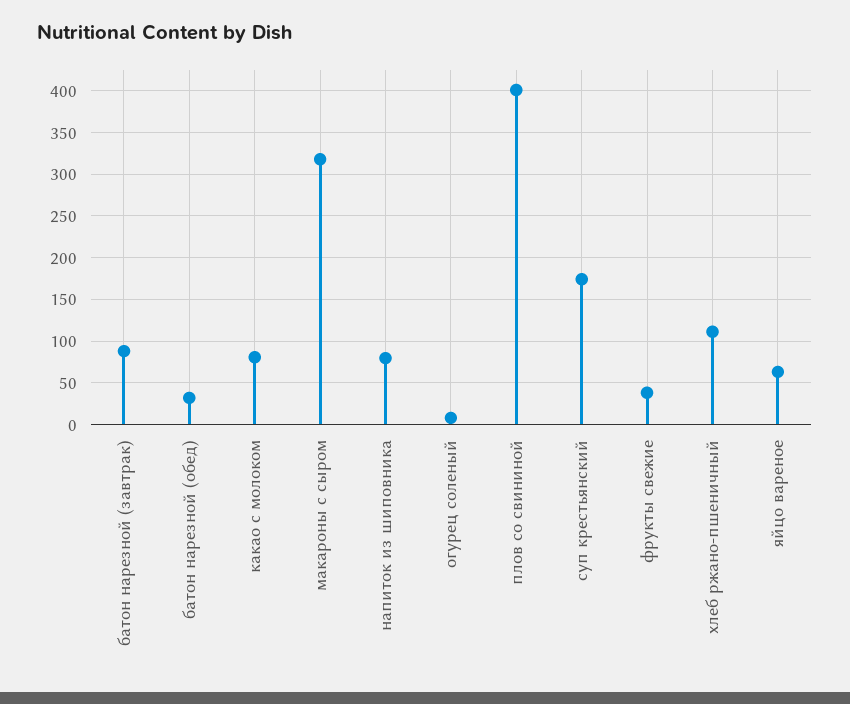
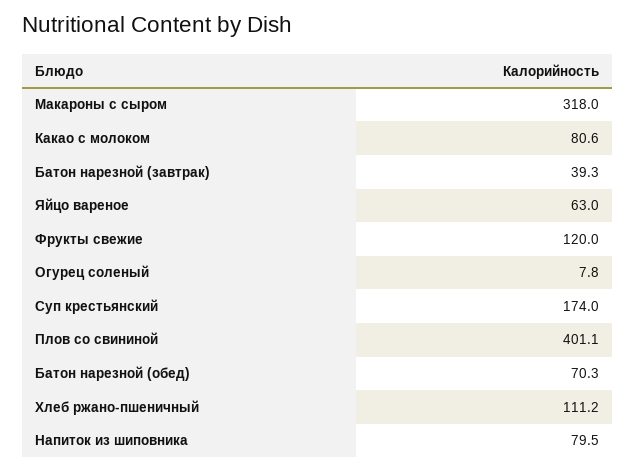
  {
-   "батон нарезной (завтрак)": 90,
+   "батон нарезной (завтрак)": 39.3,
-   "батон нарезной (обед)": 30,
+   "батон нарезной (обед)": 70.3,
    "какао с молоком": 80.6,
    "макароны с сыром": 318,
    "напиток из шиповника": 79.5,
    "огурец соленый": 7.8,
    "плов со свининой": 401.1,
    "суп крестьянский": 174,
-   "фрукты свежие": 40,
+   "фрукты свежие": 120,
    "хлеб ржано-пшеничный": 111.2,
    "яйцо вареное": 63
  }

